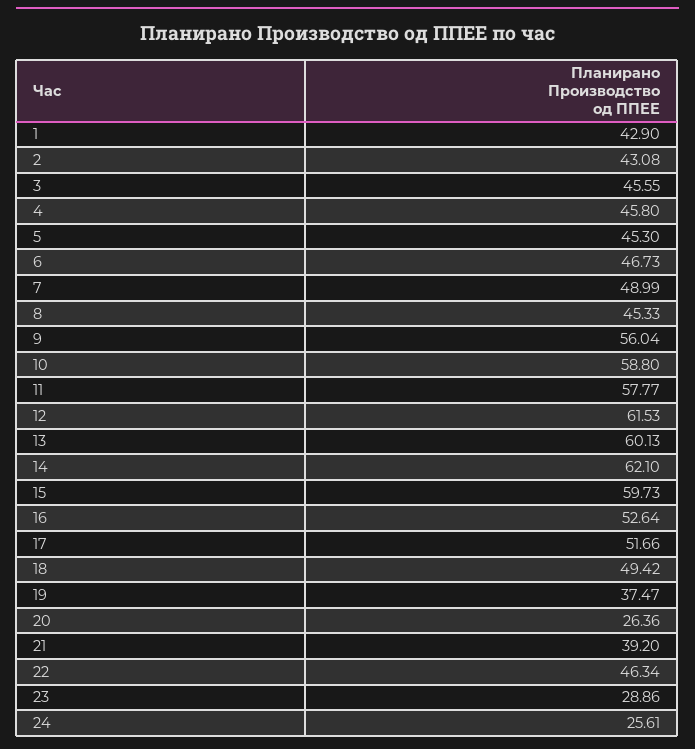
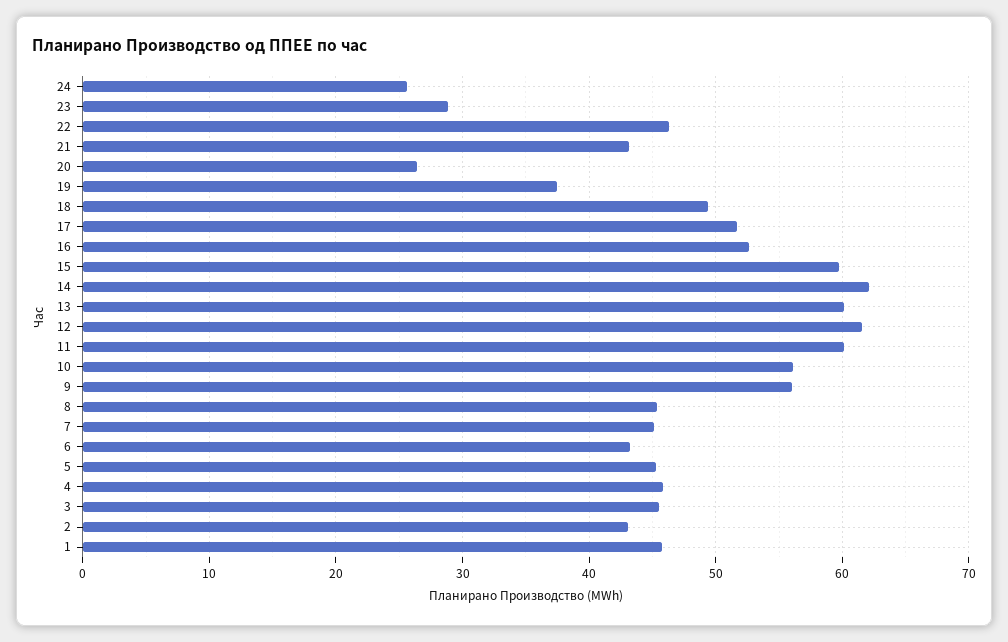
  {
-   "1": 42.9,
+   "1": 46,
    "2": 43.08,
    "3": 45.55,
    "4": 45.8,
    "5": 45.3,
-   "6": 46.73,
+   "6": 43,
-   "7": 48.99,
+   "7": 45,
    "8": 45.33,
    "9": 56.04,
-   "10": 58.8,
+   "10": 56,
-   "11": 57.77,
+   "11": 60,
    "12": 61.53,
    "13": 60.13,
    "14": 62.1,
    "15": 59.73,
    "16": 52.64,
    "17": 51.66,
    "18": 49.42,
    "19": 37.47,
    "20": 26.36,
-   "21": 39.2,
+   "21": 43,
    "22": 46.34,
    "23": 28.86,
    "24": 25.61
  }

